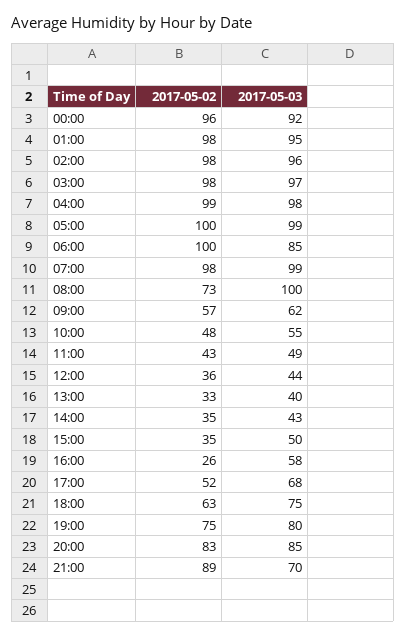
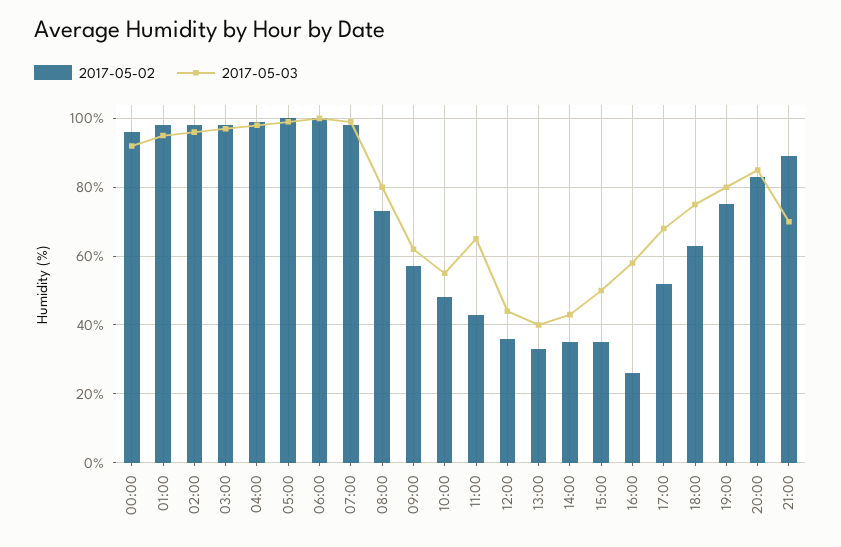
  {
    "2017-05-02": {
      "00:00": 96,
      "01:00": 98,
      "02:00": 98,
      "03:00": 98,
      "04:00": 99,
      "05:00": 100,
      "06:00": 100,
      "07:00": 98,
      "08:00": 73,
      "09:00": 57,
      "10:00": 48,
      "11:00": 43,
      "12:00": 36,
      "13:00": 33,
      "14:00": 35,
      "15:00": 35,
      "16:00": 26,
      "17:00": 52,
      "18:00": 63,
      "19:00": 75,
      "20:00": 83,
      "21:00": 89
    },
    "2017-05-03": {
      "00:00": 92,
      "01:00": 95,
      "02:00": 96,
      "03:00": 97,
      "04:00": 98,
      "05:00": 99,
-     "06:00": 85,
+     "06:00": 100,
      "07:00": 99,
-     "08:00": 100,
+     "08:00": 80,
      "09:00": 62,
      "10:00": 55,
-     "11:00": 49,
+     "11:00": 65,
      "12:00": 44,
      "13:00": 40,
      "14:00": 43,
      "15:00": 50,
      "16:00": 58,
      "17:00": 68,
      "18:00": 75,
      "19:00": 80,
      "20:00": 85,
      "21:00": 70
    }
  }

